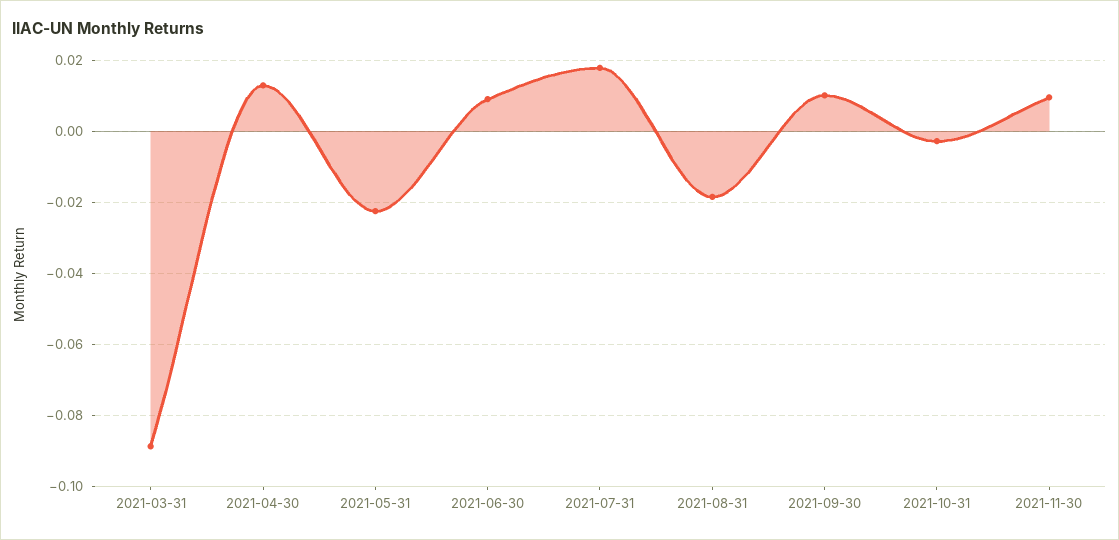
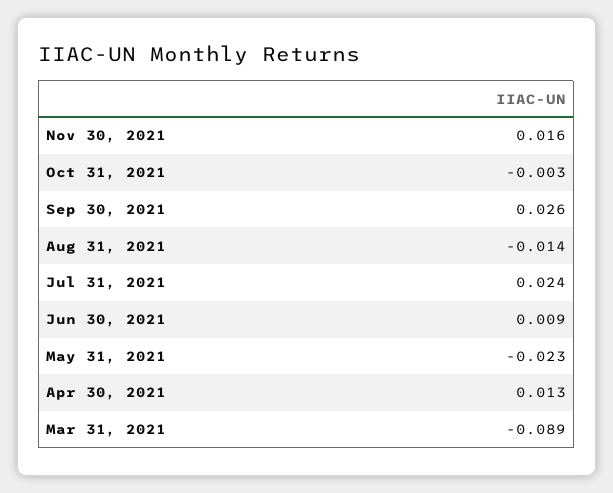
  {
    "2021-03-31": -0.089,
    "2021-04-30": 0.013,
    "2021-05-31": -0.023,
    "2021-06-30": 0.009,
-   "2021-07-31": 0.018,
+   "2021-07-31": 0.024,
-   "2021-08-31": -0.018,
+   "2021-08-31": -0.014,
-   "2021-09-30": 0.01,
+   "2021-09-30": 0.026,
    "2021-10-31": -0.003,
-   "2021-11-30": 0.01
+   "2021-11-30": 0.016
  }

